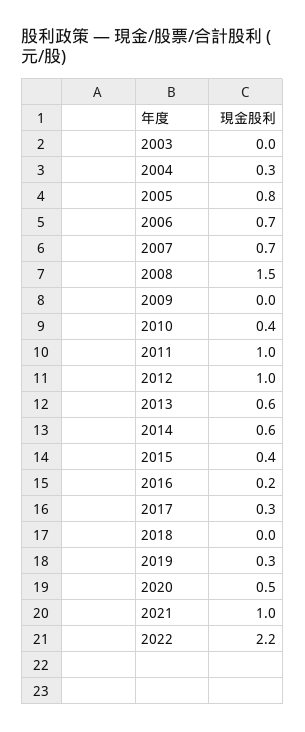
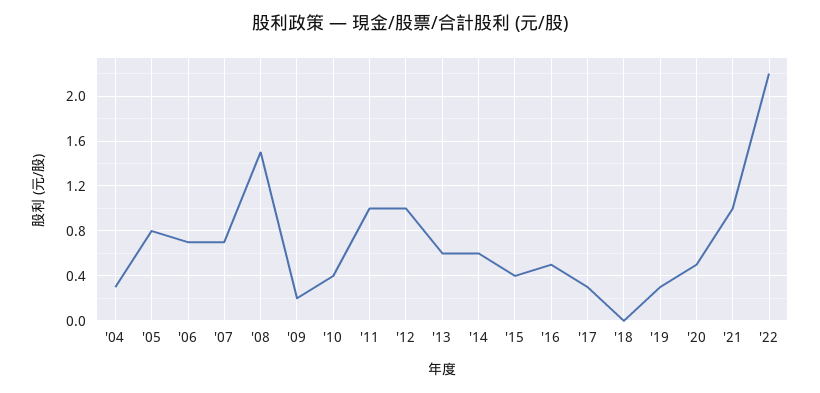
  {
-   "2003": 0,
    "2004": 0.3,
    "2005": 0.8,
    "2006": 0.7,
    "2007": 0.7,
    "2008": 1.5,
-   "2009": 0,
+   "2009": 0.2,
    "2010": 0.4,
    "2011": 1,
    "2012": 1,
    "2013": 0.6,
    "2014": 0.6,
    "2015": 0.4,
-   "2016": 0.2,
+   "2016": 0.5,
    "2017": 0.3,
    "2018": 0,
    "2019": 0.3,
    "2020": 0.5,
    "2021": 1,
    "2022": 2.2
  }

